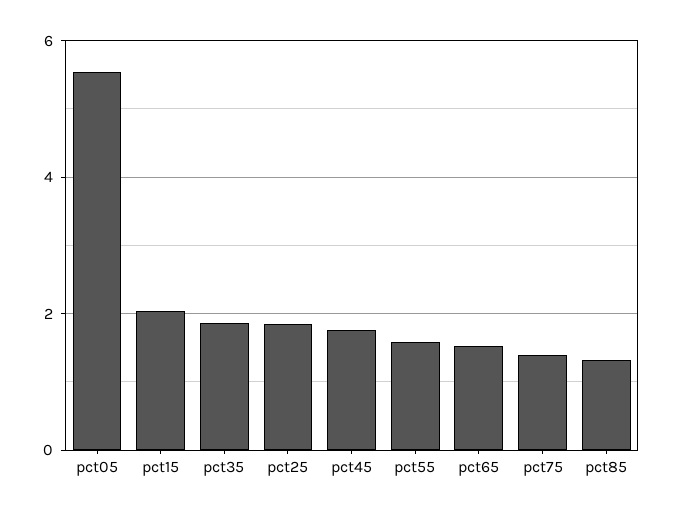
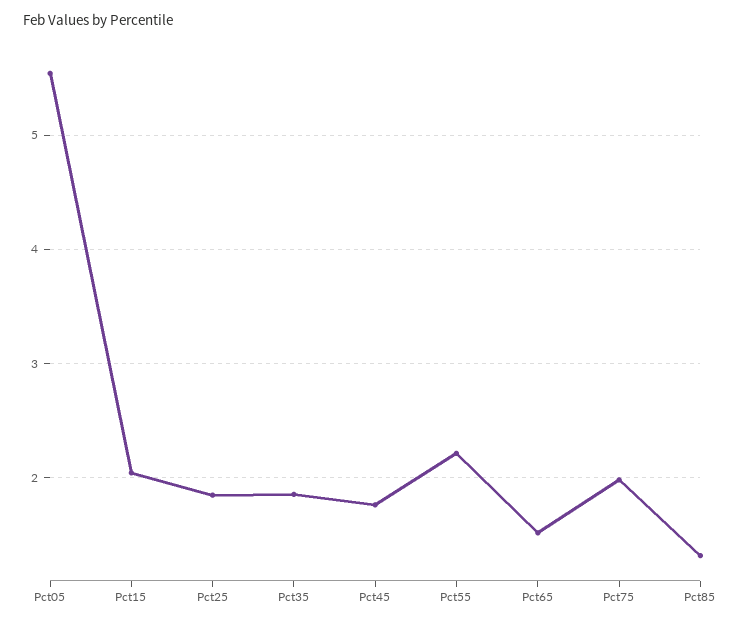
  {
    "pct05": 5.5,
    "pct15": 2,
    "pct35": 1.9,
    "pct25": 1.9,
    "pct45": 1.8,
-   "pct55": 1.6,
+   "pct55": 2.2,
    "pct65": 1.5,
-   "pct75": 1.4,
+   "pct75": 2,
    "pct85": 1.3
  }

